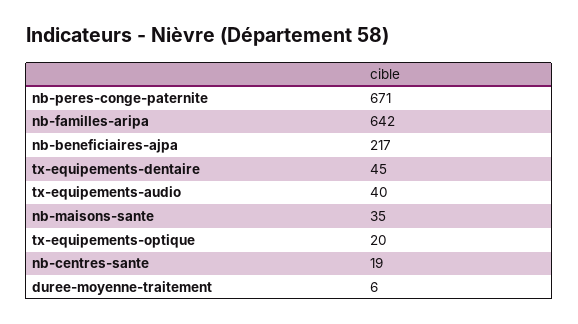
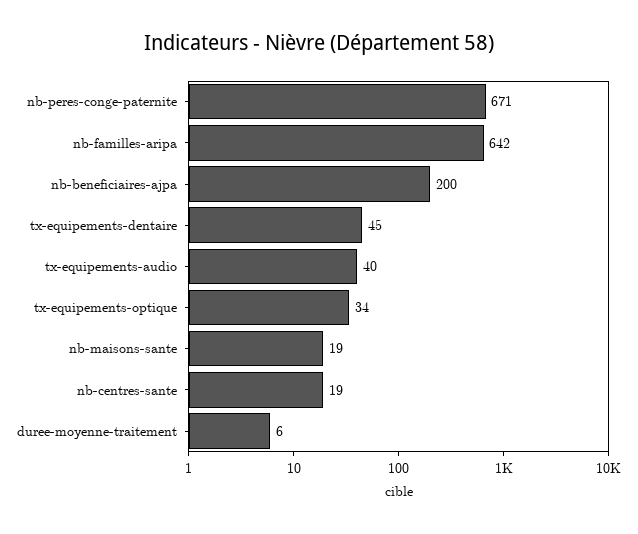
  {
    "nb-peres-conge-paternite": 671,
    "nb-familles-aripa": 642,
-   "nb-beneficiaires-ajpa": 217,
+   "nb-beneficiaires-ajpa": 200,
    "tx-equipements-dentaire": 45,
    "tx-equipements-audio": 40,
-   "nb-maisons-sante": 35,
+   "nb-maisons-sante": 19,
-   "tx-equipements-optique": 20,
+   "tx-equipements-optique": 34,
    "nb-centres-sante": 19,
    "duree-moyenne-traitement": 6
  }

